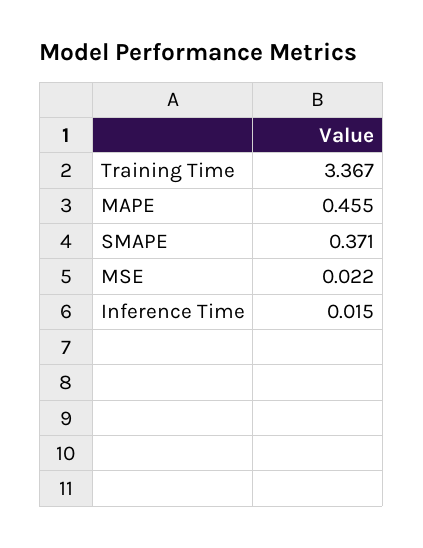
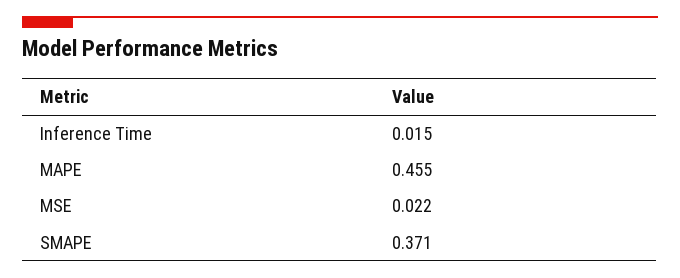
  {
-   "Training Time": 3.367,
    "MAPE": 0.455,
    "SMAPE": 0.371,
    "MSE": 0.022,
    "Inference Time": 0.015
  }

